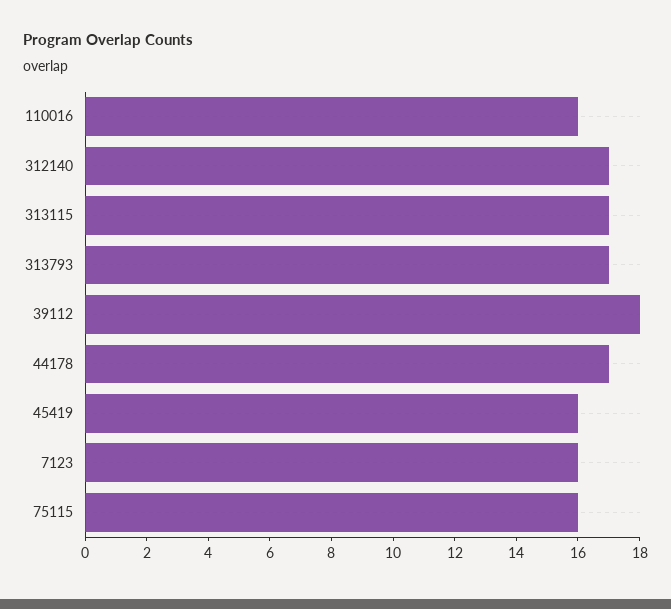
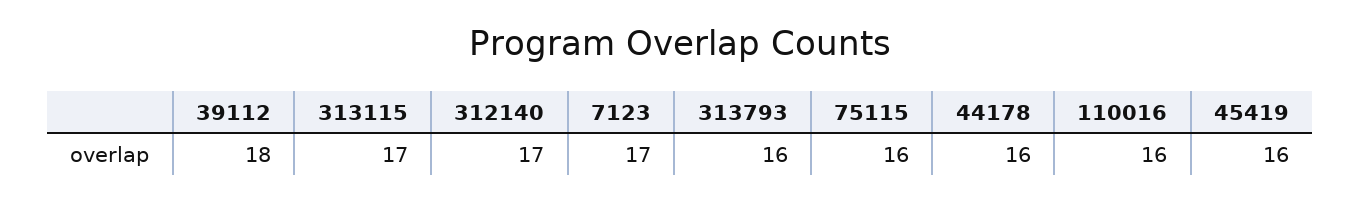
  {
    "110016": 16,
    "312140": 17,
    "313115": 17,
-   "313793": 17,
+   "313793": 16,
    "39112": 18,
-   "44178": 17,
+   "44178": 16,
    "45419": 16,
-   "7123": 16,
+   "7123": 17,
    "75115": 16
  }

